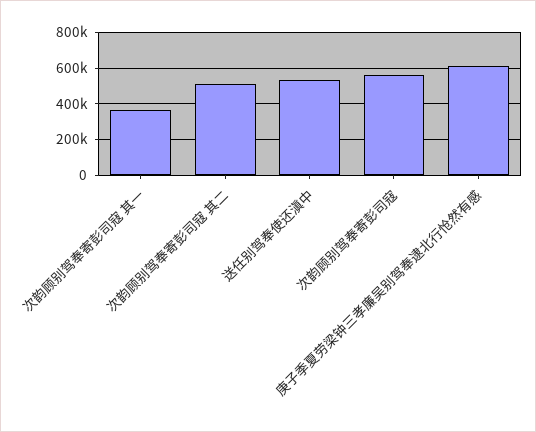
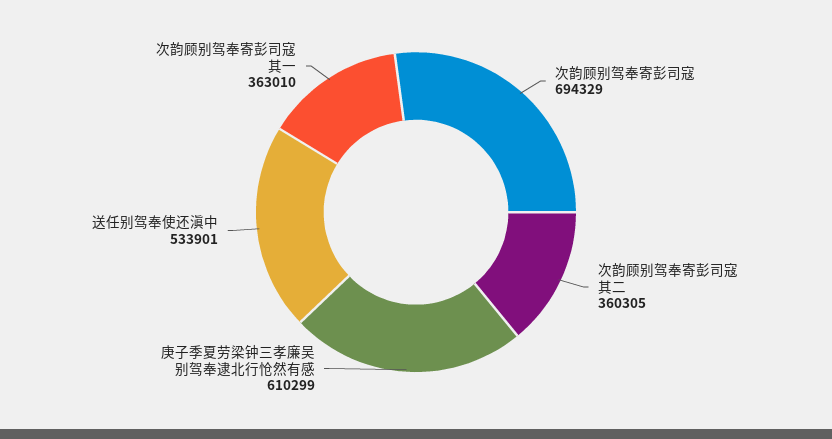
  {
    "次韵顾别驾奉寄彭司寇 其一": 363010,
-   "次韵顾别驾奉寄彭司寇 其二": 500000,
+   "次韵顾别驾奉寄彭司寇 其二": 360305,
    "送任别驾奉使还滇中": 533901,
-   "次韵顾别驾奉寄彭司寇": 550000,
+   "次韵顾别驾奉寄彭司寇": 694329,
    "庚子季夏劳梁钟三孝廉吴别驾奉逮北行怆然有感": 610299
  }

